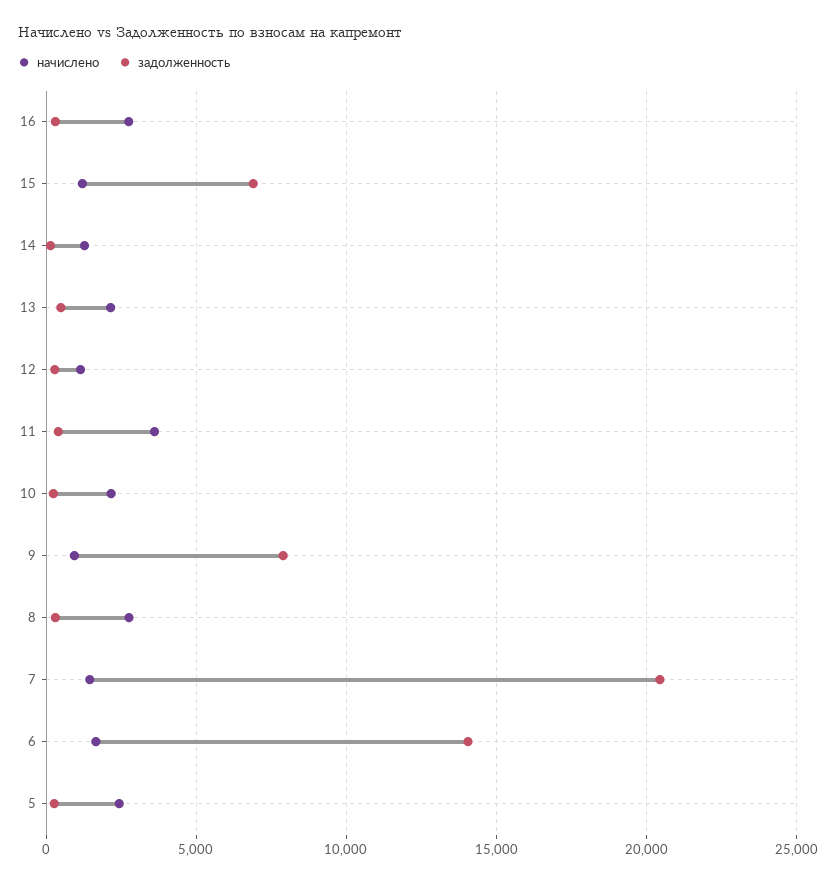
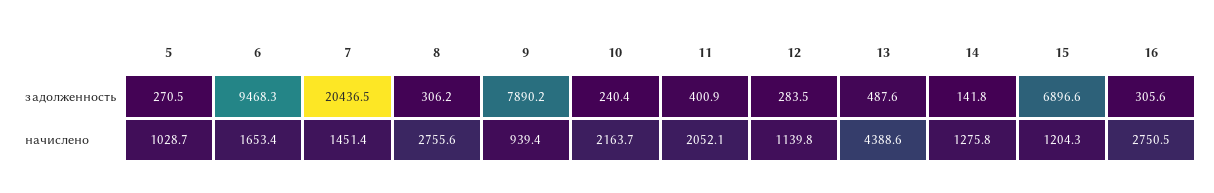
  {
    "начислено": {
      "16": 2750.5,
      "15": 1204.3,
      "14": 1275.8,
-     "13": 2000,
+     "13": 4388.6,
      "12": 1139.8,
-     "11": 3500,
+     "11": 2052.1,
      "10": 2163.7,
      "9": 939.4,
      "8": 2755.6,
      "7": 1451.4,
      "6": 1653.4,
-     "5": 2500
+     "5": 1028.7
    },
    "задолженность": {
      "16": 305.6,
      "15": 6896.6,
      "14": 141.8,
      "13": 487.6,
      "12": 283.5,
      "11": 400.9,
      "10": 240.4,
      "9": 7890.2,
      "8": 306.2,
      "7": 20436.5,
-     "6": 14000,
+     "6": 9468.3,
      "5": 270.5
    }
  }

